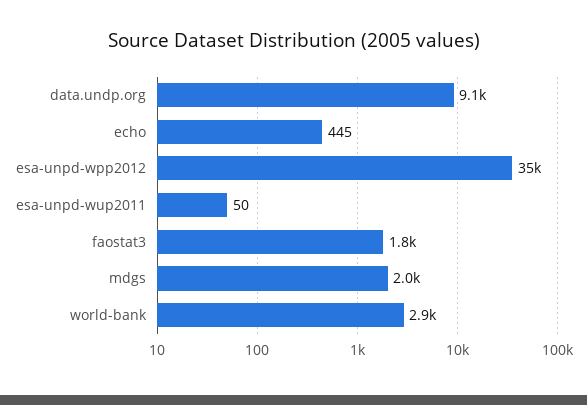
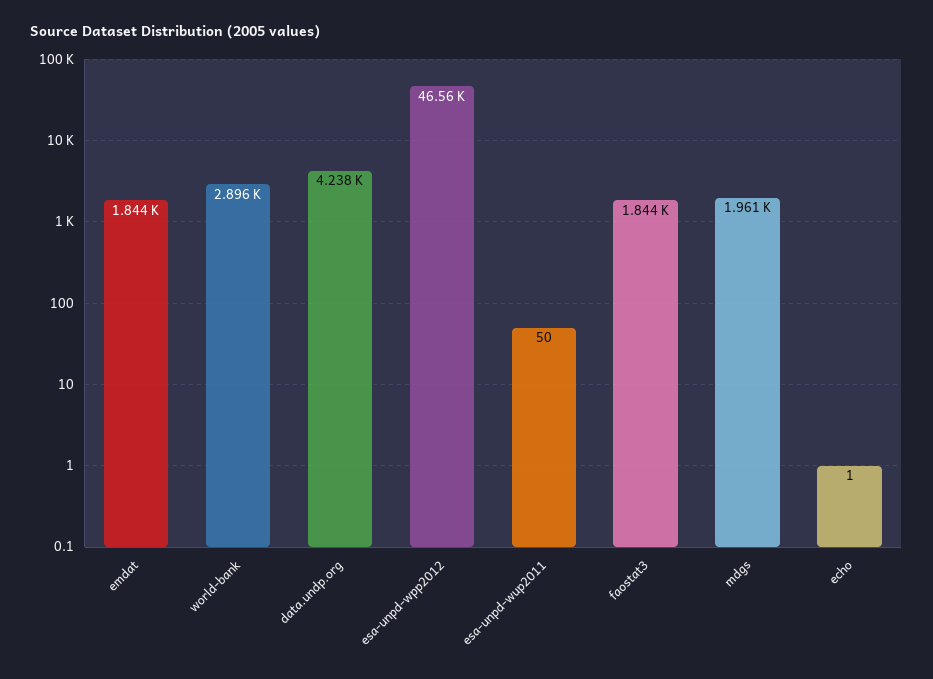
  {
-   "data.undp.org": 9100,
+   "data.undp.org": 4238,
-   "echo": 445,
+   "echo": 1,
-   "esa-unpd-wpp2012": 35000,
+   "esa-unpd-wpp2012": 46560,
    "esa-unpd-wup2011": 50,
    "faostat3": 1844,
    "mdgs": 1961,
-   "world-bank": 2896
+   "world-bank": 2896,
+   "emdat": 1844
  }

